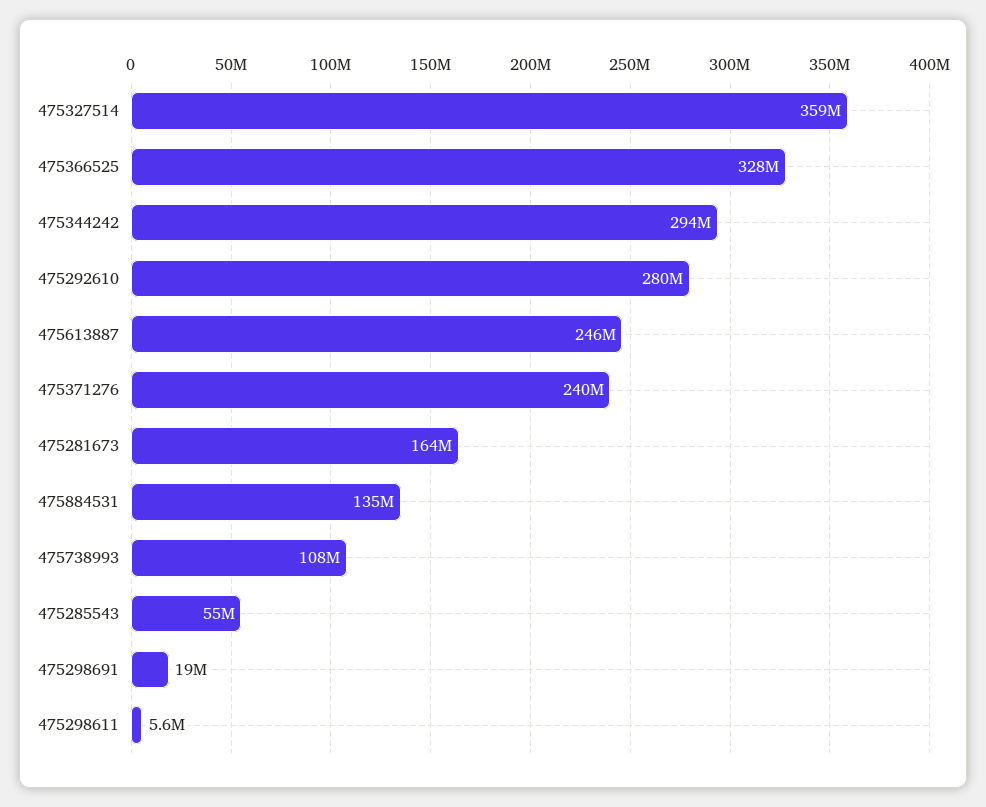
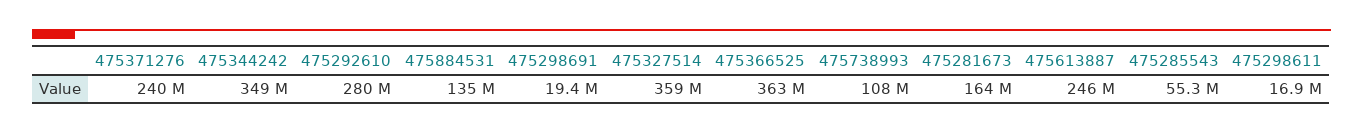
  {
    "475327514": 359000000,
-   "475366525": 328000000,
+   "475366525": 363000000,
-   "475344242": 294000000,
+   "475344242": 349000000,
    "475292610": 280000000,
    "475613887": 246000000,
    "475371276": 240000000,
    "475281673": 164000000,
    "475884531": 135000000,
    "475738993": 108000000,
    "475285543": 55300000,
    "475298691": 19400000,
-   "475298611": 5600000
+   "475298611": 16900000
  }

